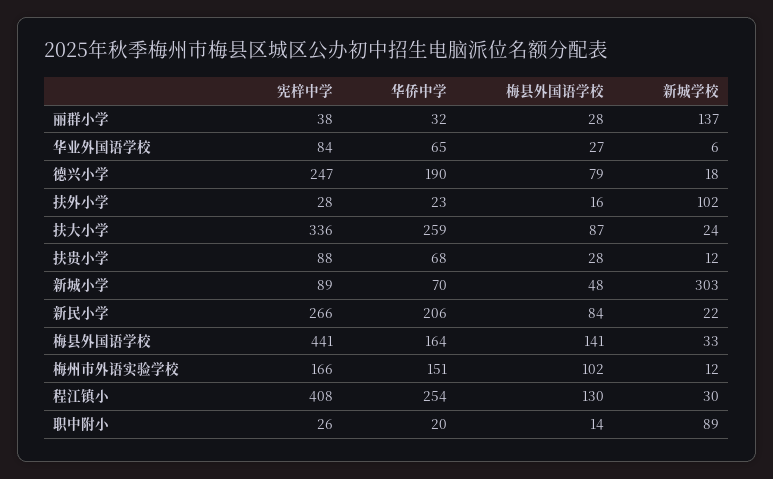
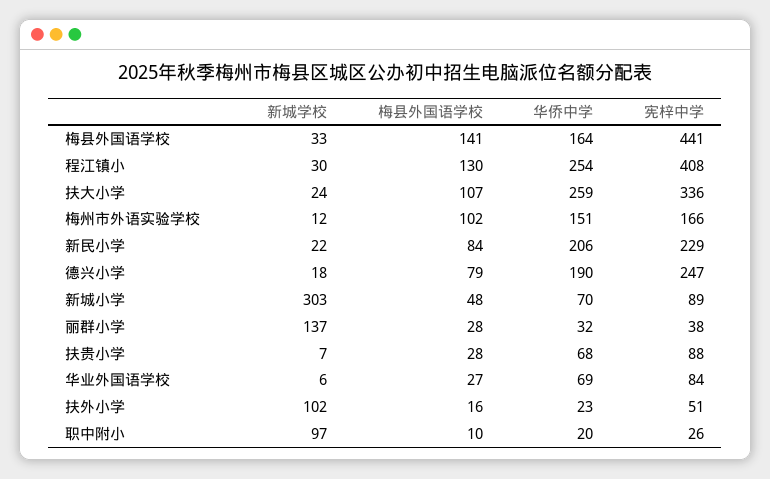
  {
    "宪梓中学": {
      "丽群小学": 38,
      "华业外国语学校": 84,
      "德兴小学": 247,
-     "扶外小学": 28,
+     "扶外小学": 51,
      "扶大小学": 336,
      "扶贵小学": 88,
      "新城小学": 89,
-     "新民小学": 266,
+     "新民小学": 229,
      "梅县外国语学校": 441,
      "梅州市外语实验学校": 166,
      "程江镇小": 408,
      "职中附小": 26
    },
    "华侨中学": {
      "丽群小学": 32,
-     "华业外国语学校": 65,
+     "华业外国语学校": 69,
      "德兴小学": 190,
      "扶外小学": 23,
      "扶大小学": 259,
      "扶贵小学": 68,
      "新城小学": 70,
      "新民小学": 206,
      "梅县外国语学校": 164,
      "梅州市外语实验学校": 151,
      "程江镇小": 254,
      "职中附小": 20
    },
    "梅县外国语学校": {
      "丽群小学": 28,
      "华业外国语学校": 27,
      "德兴小学": 79,
      "扶外小学": 16,
-     "扶大小学": 87,
+     "扶大小学": 107,
      "扶贵小学": 28,
      "新城小学": 48,
      "新民小学": 84,
      "梅县外国语学校": 141,
      "梅州市外语实验学校": 102,
      "程江镇小": 130,
-     "职中附小": 14
+     "职中附小": 10
    },
    "新城学校": {
      "丽群小学": 137,
      "华业外国语学校": 6,
      "德兴小学": 18,
      "扶外小学": 102,
      "扶大小学": 24,
-     "扶贵小学": 12,
+     "扶贵小学": 7,
      "新城小学": 303,
      "新民小学": 22,
      "梅县外国语学校": 33,
      "梅州市外语实验学校": 12,
      "程江镇小": 30,
-     "职中附小": 89
+     "职中附小": 97
    }
  }

